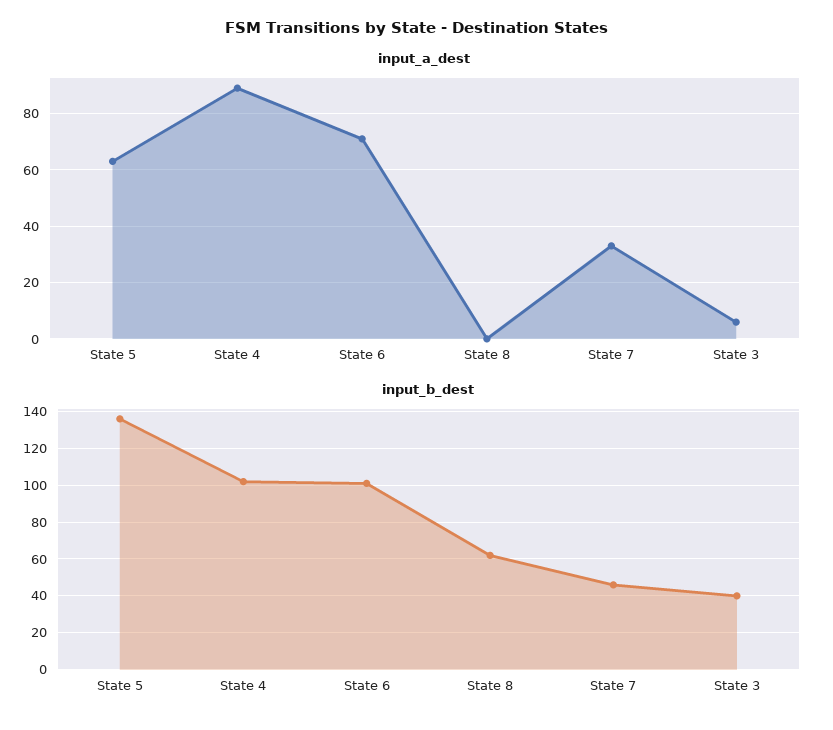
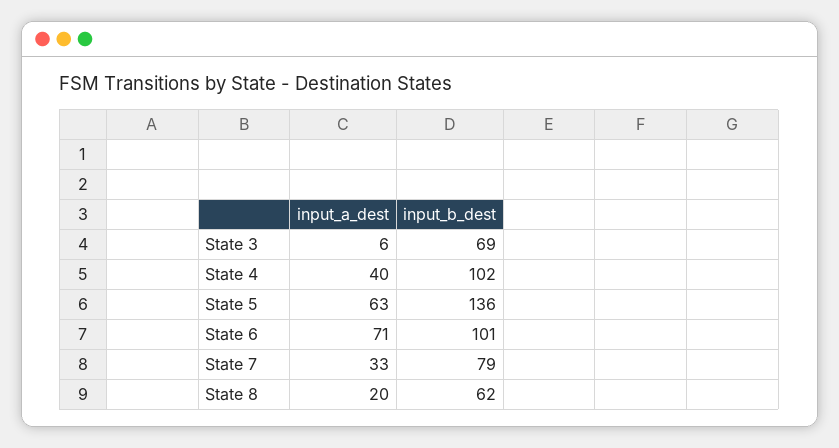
  {
    "input_a_dest": {
      "State 5": 63,
-     "State 4": 90,
+     "State 4": 40,
      "State 6": 71,
-     "State 8": 0,
+     "State 8": 20,
      "State 7": 33,
      "State 3": 6
    },
    "input_b_dest": {
      "State 5": 136,
      "State 4": 102,
      "State 6": 101,
      "State 8": 62,
-     "State 7": 45,
+     "State 7": 79,
-     "State 3": 40
+     "State 3": 69
    }
  }

